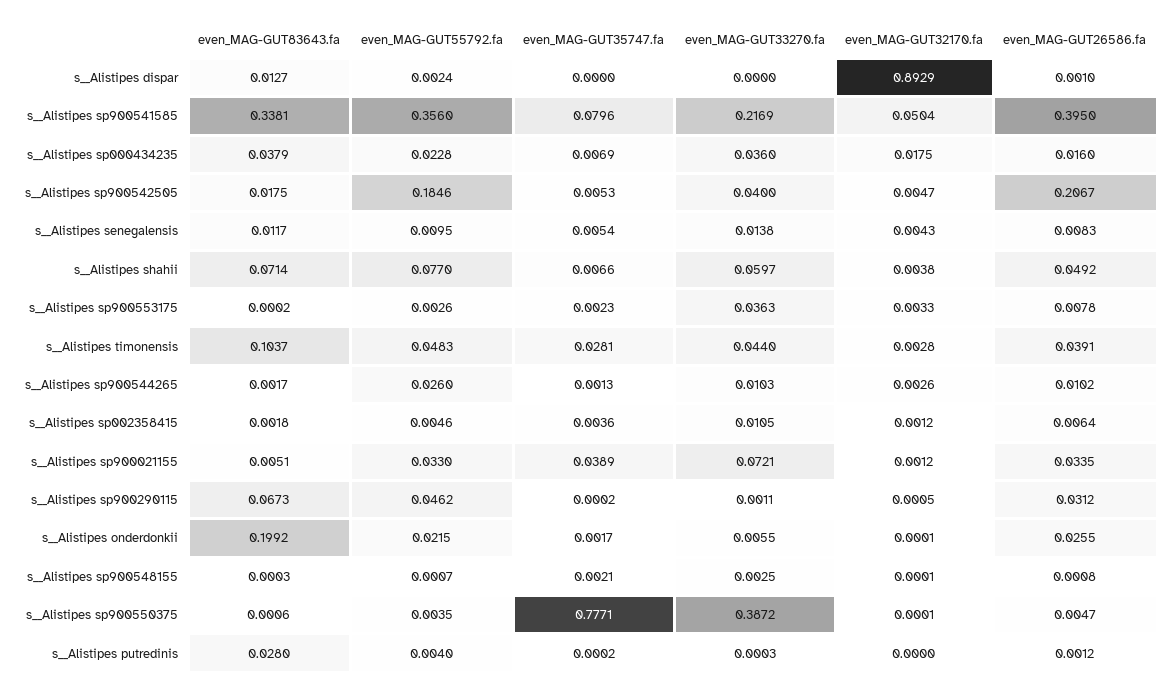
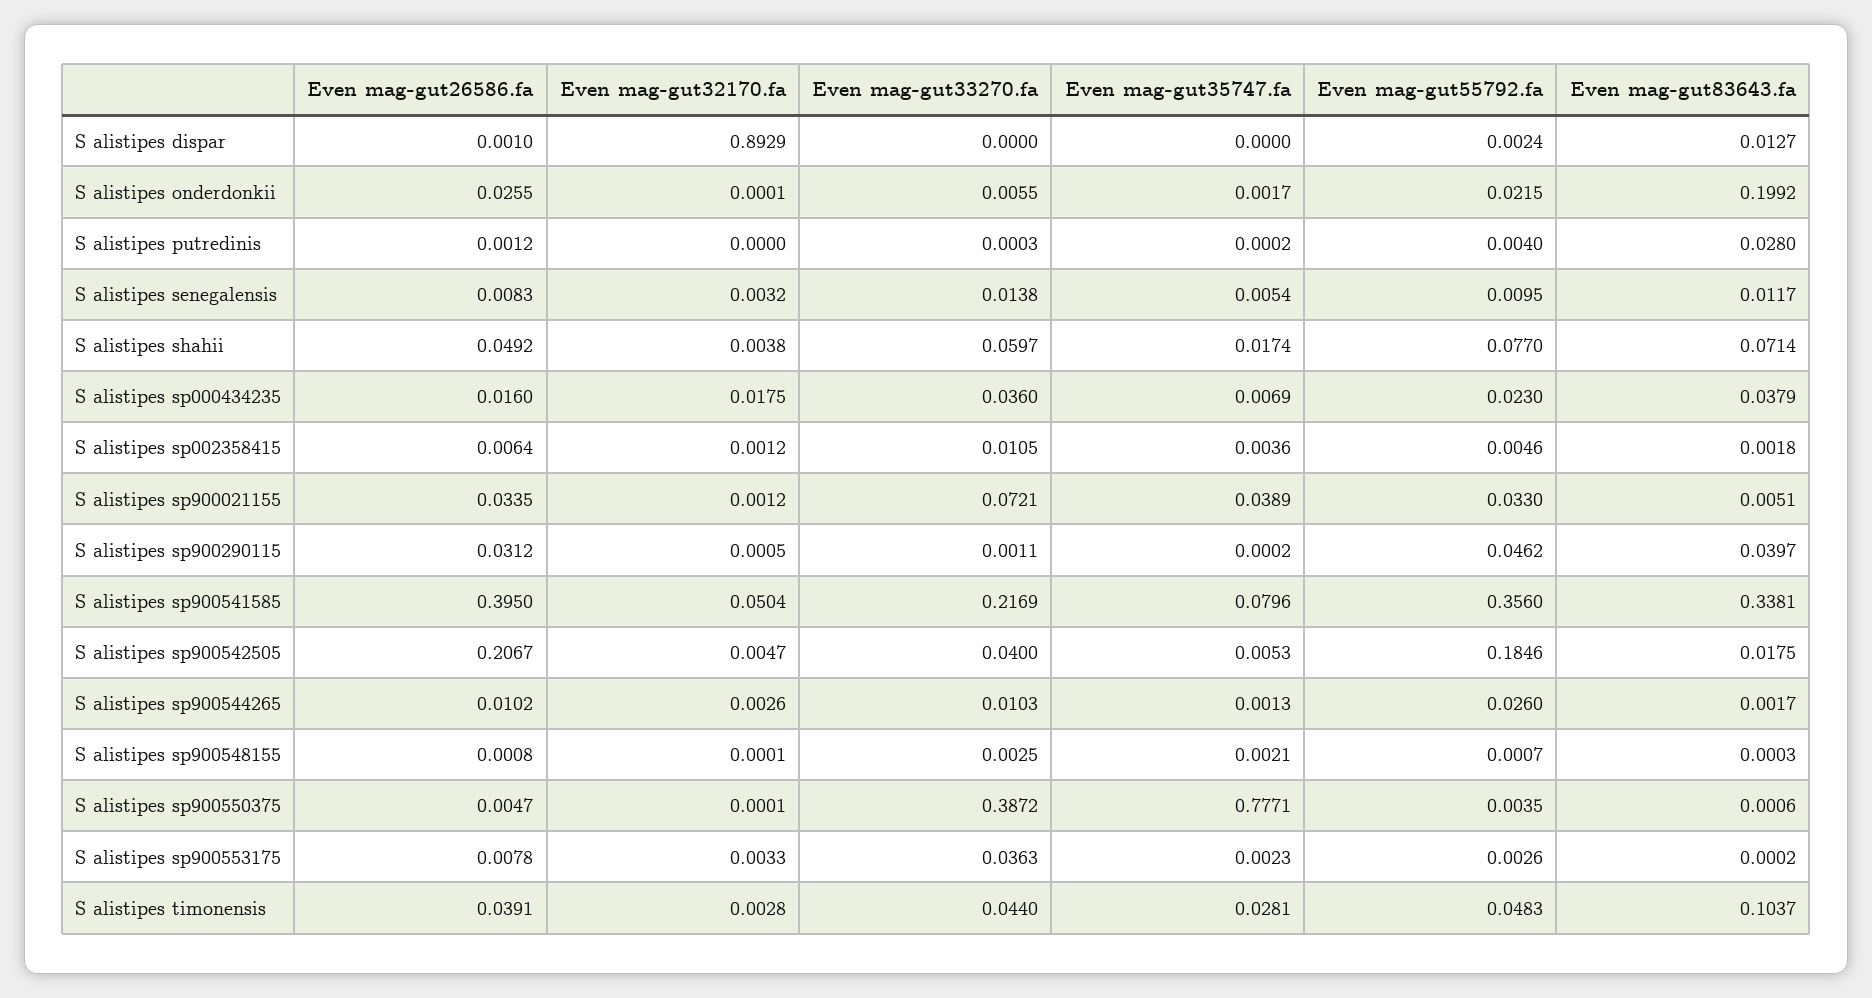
  {
    "even_MAG-GUT83643.fa": {
      "s__Alistipes dispar": 0.0127,
      "s__Alistipes sp900541585": 0.3381,
      "s__Alistipes sp000434235": 0.0379,
      "s__Alistipes sp900542505": 0.0175,
      "s__Alistipes senegalensis": 0.0117,
      "s__Alistipes shahii": 0.0714,
      "s__Alistipes sp900553175": 0.0002,
      "s__Alistipes timonensis": 0.1037,
      "s__Alistipes sp900544265": 0.0017,
      "s__Alistipes sp002358415": 0.0018,
      "s__Alistipes sp900021155": 0.0051,
-     "s__Alistipes sp900290115": 0.0673,
+     "s__Alistipes sp900290115": 0.0397,
      "s__Alistipes onderdonkii": 0.1992,
      "s__Alistipes sp900548155": 0.0003,
      "s__Alistipes sp900550375": 0.0006,
      "s__Alistipes putredinis": 0.028
    },
    "even_MAG-GUT55792.fa": {
      "s__Alistipes dispar": 0.0024,
      "s__Alistipes sp900541585": 0.356,
-     "s__Alistipes sp000434235": 0.0228,
+     "s__Alistipes sp000434235": 0.023,
      "s__Alistipes sp900542505": 0.1846,
      "s__Alistipes senegalensis": 0.0095,
      "s__Alistipes shahii": 0.077,
      "s__Alistipes sp900553175": 0.0026,
      "s__Alistipes timonensis": 0.0483,
      "s__Alistipes sp900544265": 0.026,
      "s__Alistipes sp002358415": 0.0046,
      "s__Alistipes sp900021155": 0.033,
      "s__Alistipes sp900290115": 0.0462,
      "s__Alistipes onderdonkii": 0.0215,
      "s__Alistipes sp900548155": 0.0007,
      "s__Alistipes sp900550375": 0.0035,
      "s__Alistipes putredinis": 0.004
    },
    "even_MAG-GUT35747.fa": {
      "s__Alistipes dispar": 0,
      "s__Alistipes sp900541585": 0.0796,
      "s__Alistipes sp000434235": 0.0069,
      "s__Alistipes sp900542505": 0.0053,
      "s__Alistipes senegalensis": 0.0054,
-     "s__Alistipes shahii": 0.0066,
+     "s__Alistipes shahii": 0.0174,
      "s__Alistipes sp900553175": 0.0023,
      "s__Alistipes timonensis": 0.0281,
      "s__Alistipes sp900544265": 0.0013,
      "s__Alistipes sp002358415": 0.0036,
      "s__Alistipes sp900021155": 0.0389,
      "s__Alistipes sp900290115": 0.0002,
      "s__Alistipes onderdonkii": 0.0017,
      "s__Alistipes sp900548155": 0.0021,
      "s__Alistipes sp900550375": 0.7771,
      "s__Alistipes putredinis": 0.0002
    },
    "even_MAG-GUT33270.fa": {
      "s__Alistipes dispar": 0,
      "s__Alistipes sp900541585": 0.2169,
      "s__Alistipes sp000434235": 0.036,
      "s__Alistipes sp900542505": 0.04,
      "s__Alistipes senegalensis": 0.0138,
      "s__Alistipes shahii": 0.0597,
      "s__Alistipes sp900553175": 0.0363,
      "s__Alistipes timonensis": 0.044,
      "s__Alistipes sp900544265": 0.0103,
      "s__Alistipes sp002358415": 0.0105,
      "s__Alistipes sp900021155": 0.0721,
      "s__Alistipes sp900290115": 0.0011,
      "s__Alistipes onderdonkii": 0.0055,
      "s__Alistipes sp900548155": 0.0025,
      "s__Alistipes sp900550375": 0.3872,
      "s__Alistipes putredinis": 0.0003
    },
    "even_MAG-GUT32170.fa": {
      "s__Alistipes dispar": 0.8929,
      "s__Alistipes sp900541585": 0.0504,
      "s__Alistipes sp000434235": 0.0175,
      "s__Alistipes sp900542505": 0.0047,
-     "s__Alistipes senegalensis": 0.0043,
+     "s__Alistipes senegalensis": 0.0032,
      "s__Alistipes shahii": 0.0038,
      "s__Alistipes sp900553175": 0.0033,
      "s__Alistipes timonensis": 0.0028,
      "s__Alistipes sp900544265": 0.0026,
      "s__Alistipes sp002358415": 0.0012,
      "s__Alistipes sp900021155": 0.0012,
      "s__Alistipes sp900290115": 0.0005,
      "s__Alistipes onderdonkii": 0.0001,
      "s__Alistipes sp900548155": 0.0001,
      "s__Alistipes sp900550375": 0.0001,
      "s__Alistipes putredinis": 0
    },
    "even_MAG-GUT26586.fa": {
      "s__Alistipes dispar": 0.001,
      "s__Alistipes sp900541585": 0.395,
      "s__Alistipes sp000434235": 0.016,
      "s__Alistipes sp900542505": 0.2067,
      "s__Alistipes senegalensis": 0.0083,
      "s__Alistipes shahii": 0.0492,
      "s__Alistipes sp900553175": 0.0078,
      "s__Alistipes timonensis": 0.0391,
      "s__Alistipes sp900544265": 0.0102,
      "s__Alistipes sp002358415": 0.0064,
      "s__Alistipes sp900021155": 0.0335,
      "s__Alistipes sp900290115": 0.0312,
      "s__Alistipes onderdonkii": 0.0255,
      "s__Alistipes sp900548155": 0.0008,
      "s__Alistipes sp900550375": 0.0047,
      "s__Alistipes putredinis": 0.0012
    }
  }

